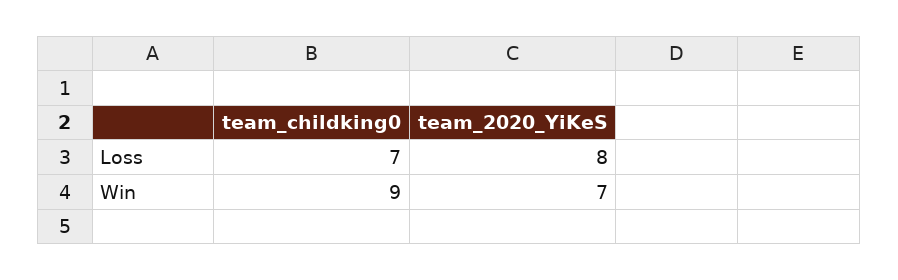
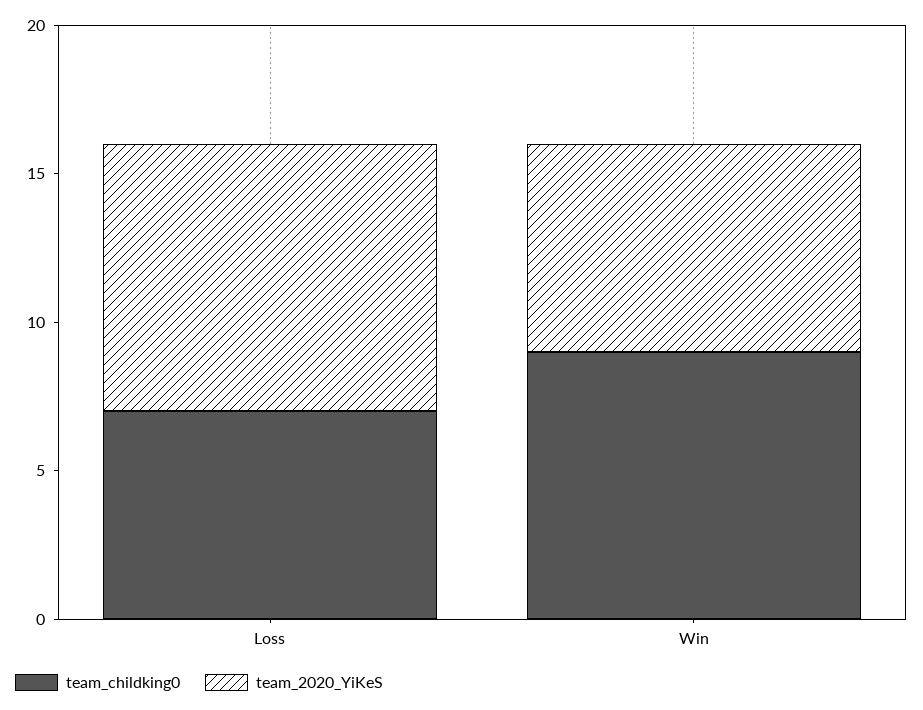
  {
    "team_childking0": {
      "Loss": 7,
      "Win": 9
    },
    "team_2020_YiKeS": {
-     "Loss": 8,
+     "Loss": 9,
      "Win": 7
    }
  }

